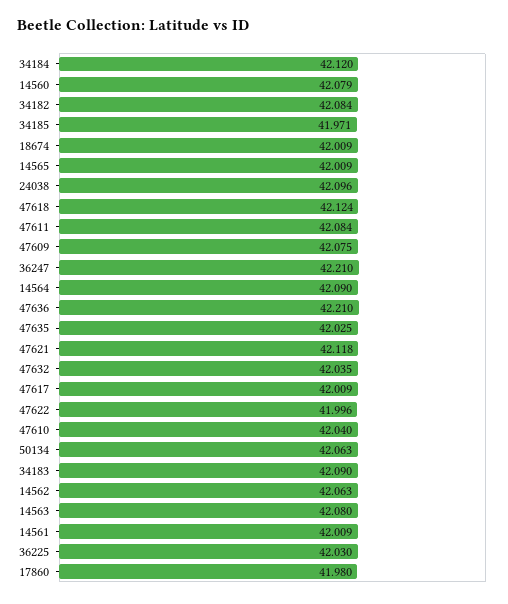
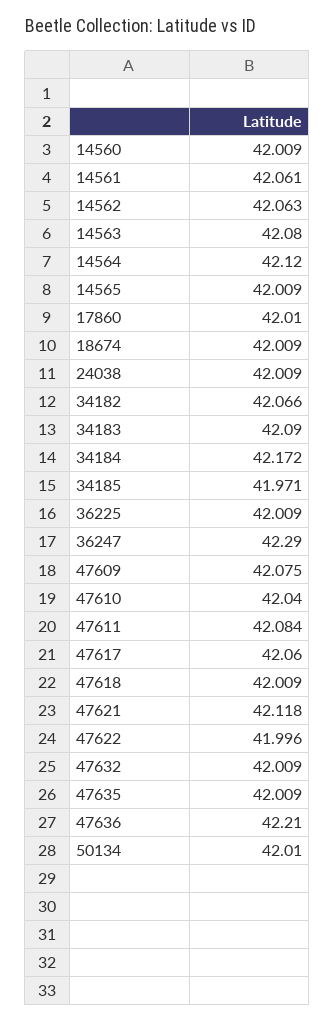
  {
-   "34184": 42.12,
+   "34184": 42.172,
-   "14560": 42.079,
+   "14560": 42.009,
-   "34182": 42.084,
+   "34182": 42.066,
    "34185": 41.971,
    "18674": 42.009,
    "14565": 42.009,
-   "24038": 42.096,
+   "24038": 42.009,
-   "47618": 42.124,
+   "47618": 42.009,
    "47611": 42.084,
    "47609": 42.075,
-   "36247": 42.21,
+   "36247": 42.29,
-   "14564": 42.09,
+   "14564": 42.12,
    "47636": 42.21,
-   "47635": 42.025,
+   "47635": 42.009,
    "47621": 42.118,
-   "47632": 42.035,
+   "47632": 42.009,
-   "47617": 42.009,
+   "47617": 42.06,
    "47622": 41.996,
    "47610": 42.04,
-   "50134": 42.063,
+   "50134": 42.01,
    "34183": 42.09,
    "14562": 42.063,
    "14563": 42.08,
-   "14561": 42.009,
+   "14561": 42.061,
-   "36225": 42.03,
+   "36225": 42.009,
-   "17860": 41.98
+   "17860": 42.01
  }

